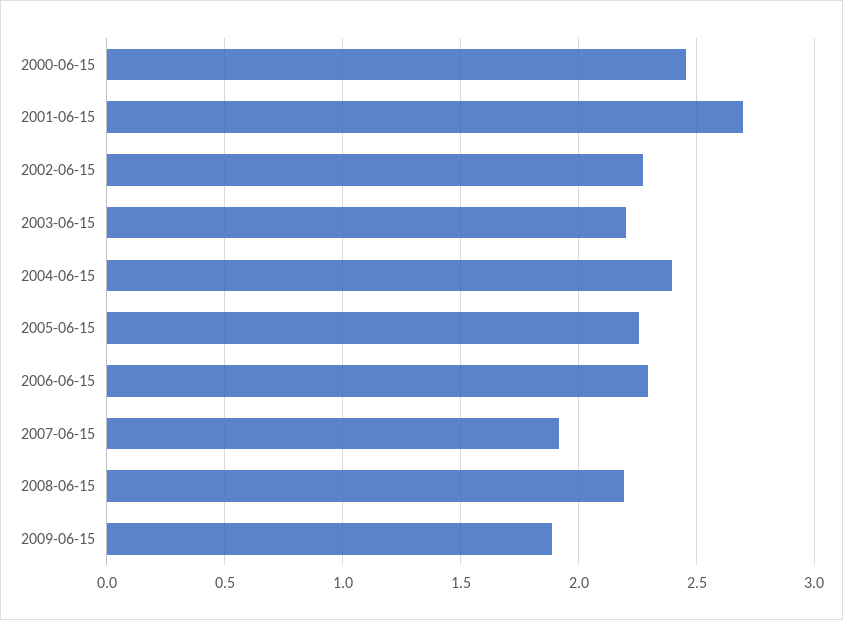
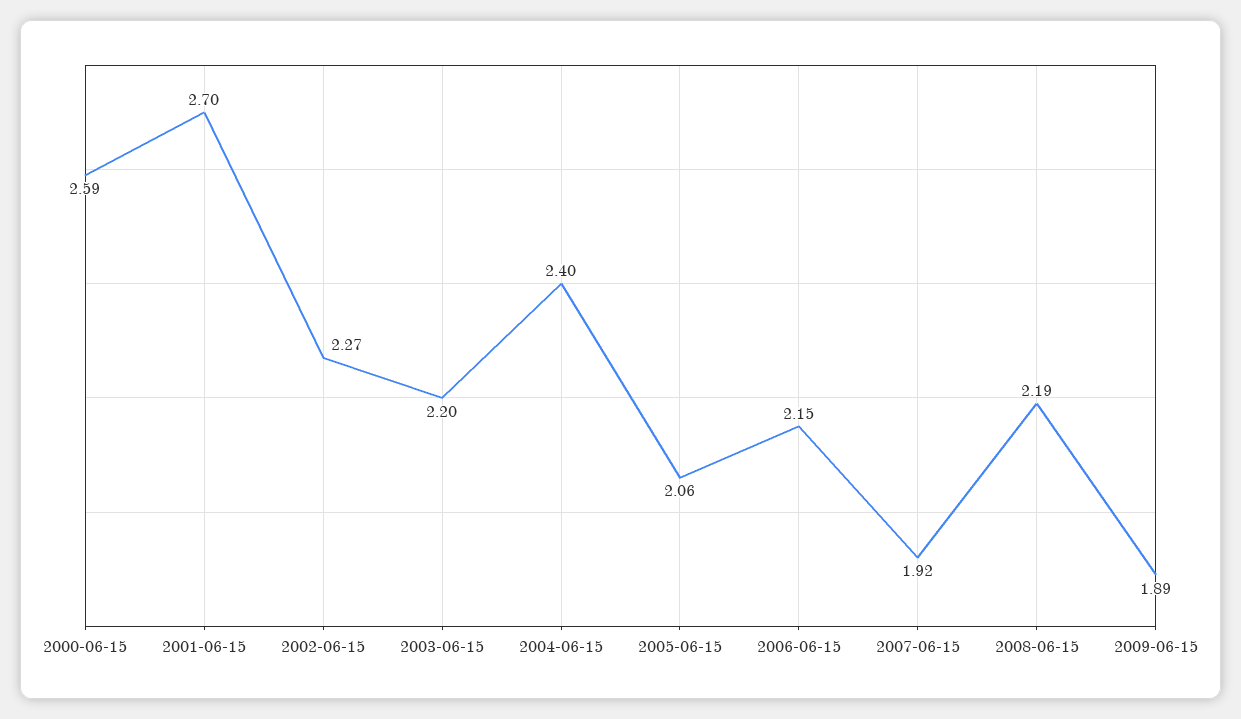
  {
-   "2000-06-15": 2.45,
+   "2000-06-15": 2.59,
    "2001-06-15": 2.7,
    "2002-06-15": 2.27,
    "2003-06-15": 2.2,
    "2004-06-15": 2.4,
-   "2005-06-15": 2.25,
+   "2005-06-15": 2.06,
-   "2006-06-15": 2.3,
+   "2006-06-15": 2.15,
    "2007-06-15": 1.92,
    "2008-06-15": 2.19,
    "2009-06-15": 1.89
  }

